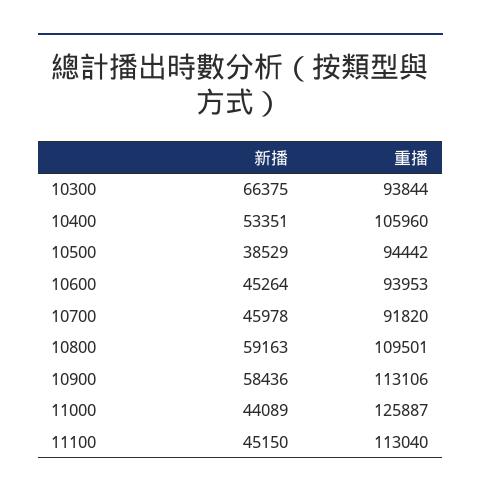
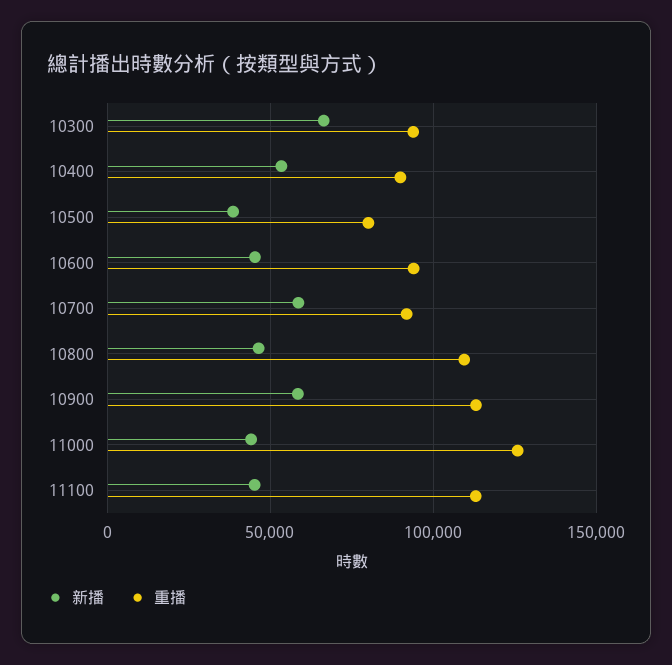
  {
    "新播": {
      "10300": 66375,
      "10400": 53351,
      "10500": 38529,
      "10600": 45264,
-     "10700": 45978,
+     "10700": 60000,
-     "10800": 59163,
+     "10800": 45000,
      "10900": 58436,
      "11000": 44089,
      "11100": 45150
    },
    "重播": {
      "10300": 93844,
-     "10400": 105960,
+     "10400": 90000,
-     "10500": 94442,
+     "10500": 80000,
      "10600": 93953,
      "10700": 91820,
      "10800": 109501,
      "10900": 113106,
      "11000": 125887,
      "11100": 113040
    }
  }

